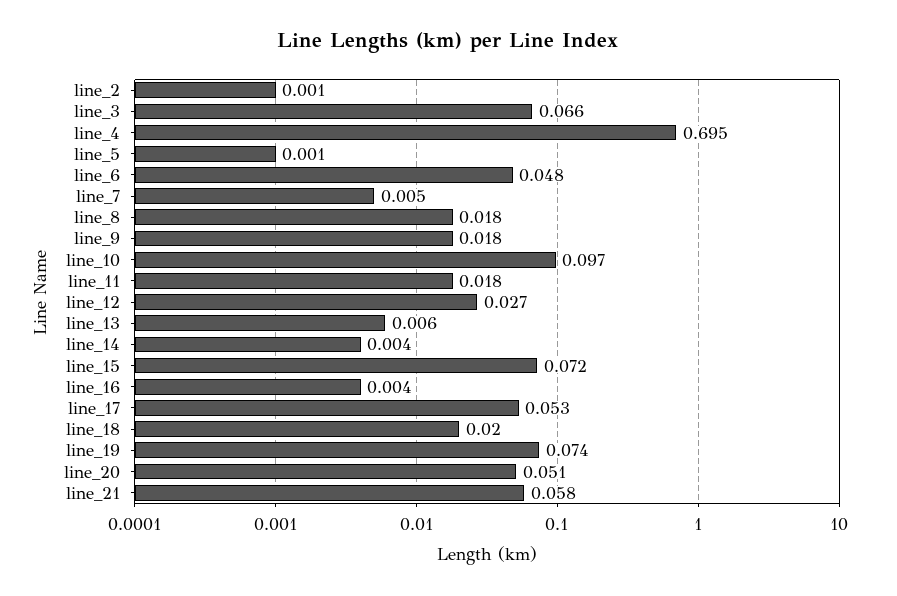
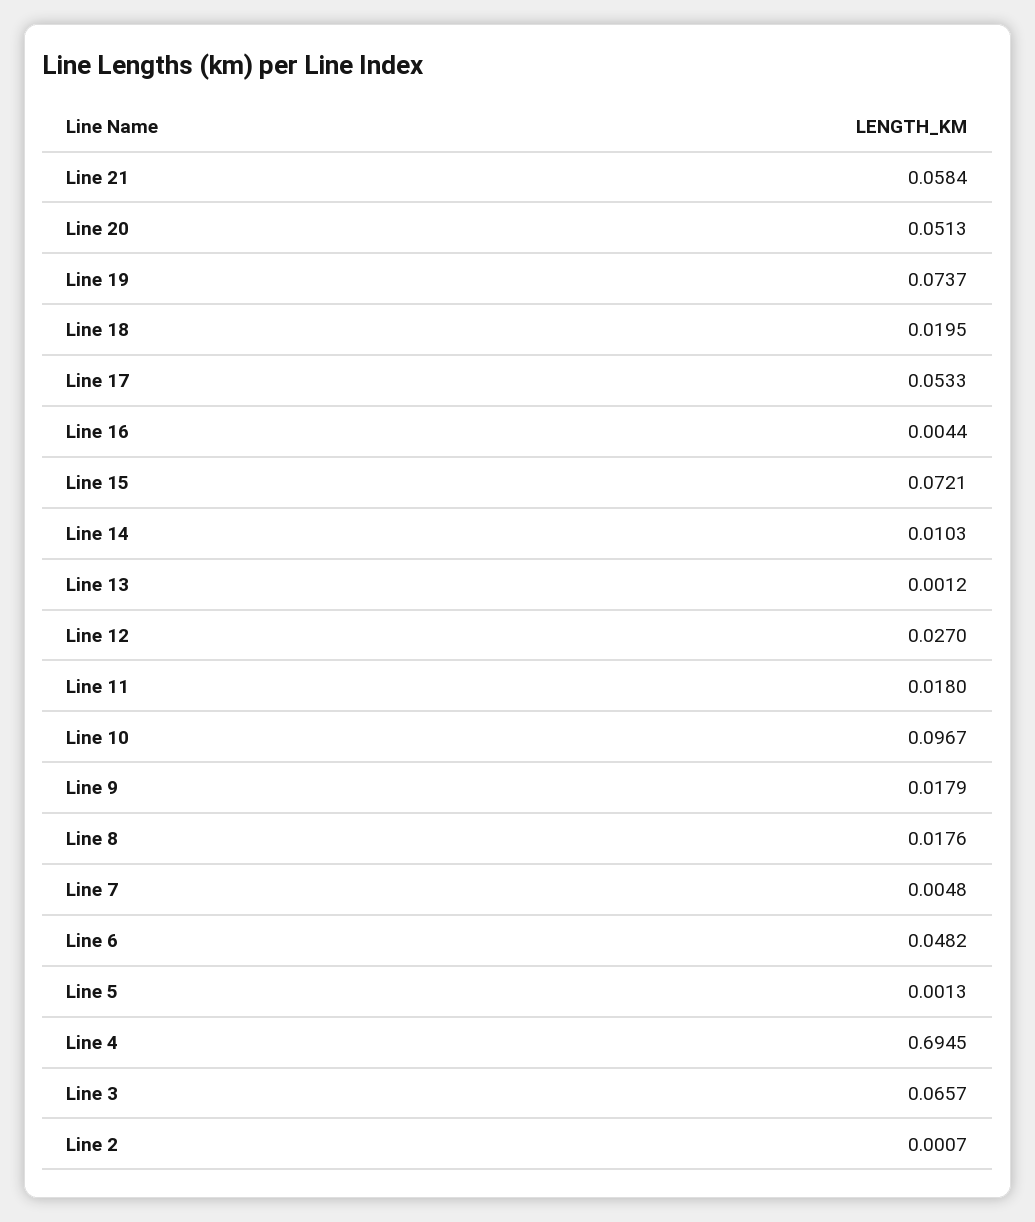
  {
    "line_2": 0.0007,
    "line_3": 0.0657,
    "line_4": 0.6945,
    "line_5": 0.0013,
    "line_6": 0.0482,
    "line_7": 0.0048,
    "line_8": 0.0176,
    "line_9": 0.0179,
    "line_10": 0.0967,
    "line_11": 0.018,
    "line_12": 0.027,
-   "line_13": 0.006,
+   "line_13": 0.0012,
-   "line_14": 0.004,
+   "line_14": 0.0103,
    "line_15": 0.0721,
    "line_16": 0.0044,
    "line_17": 0.0533,
    "line_18": 0.0195,
    "line_19": 0.0737,
    "line_20": 0.0513,
    "line_21": 0.0584
  }

